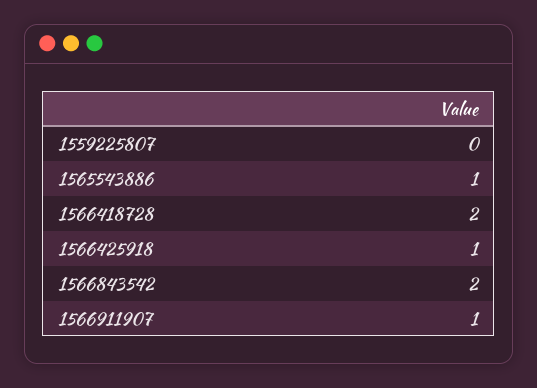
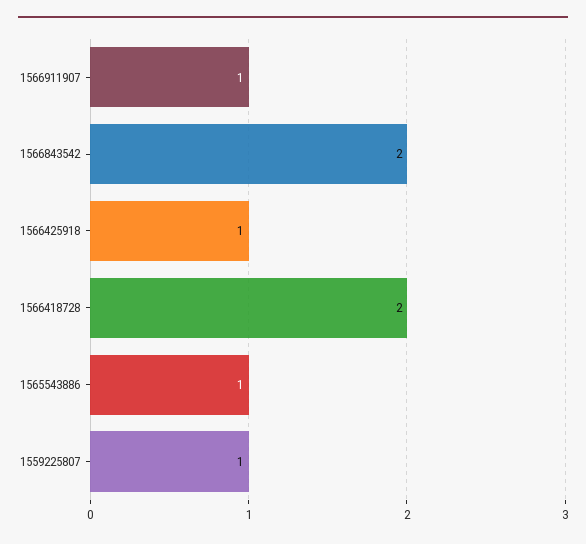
  {
-   "1559225807": 0,
+   "1559225807": 1,
    "1565543886": 1,
    "1566418728": 2,
    "1566425918": 1,
    "1566843542": 2,
    "1566911907": 1
  }

